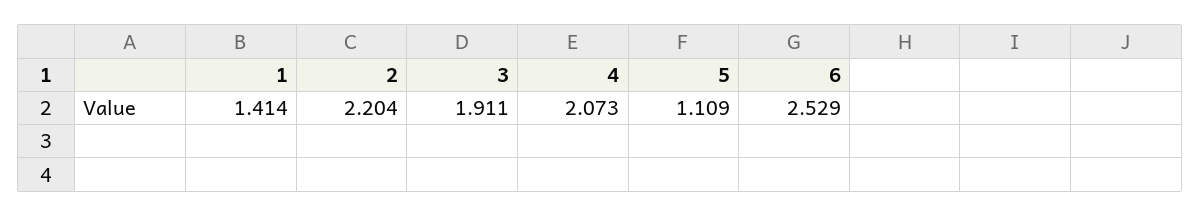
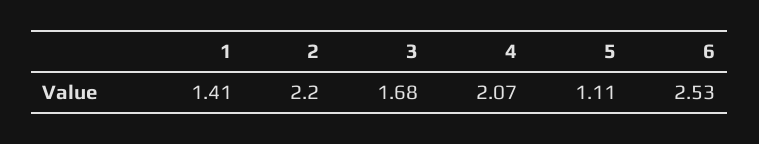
  {
    "1": 1.414,
    "2": 2.204,
-   "3": 1.911,
+   "3": 1.68,
    "4": 2.073,
    "5": 1.109,
    "6": 2.529
  }

